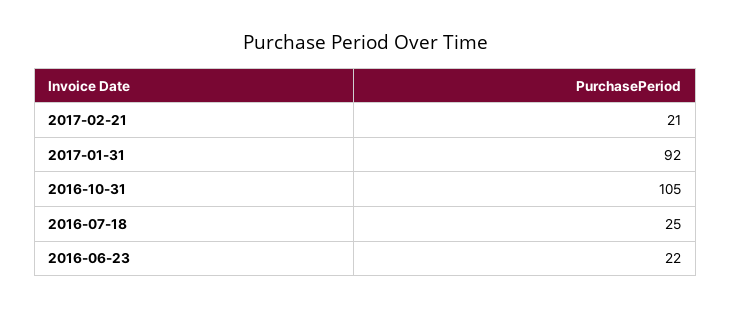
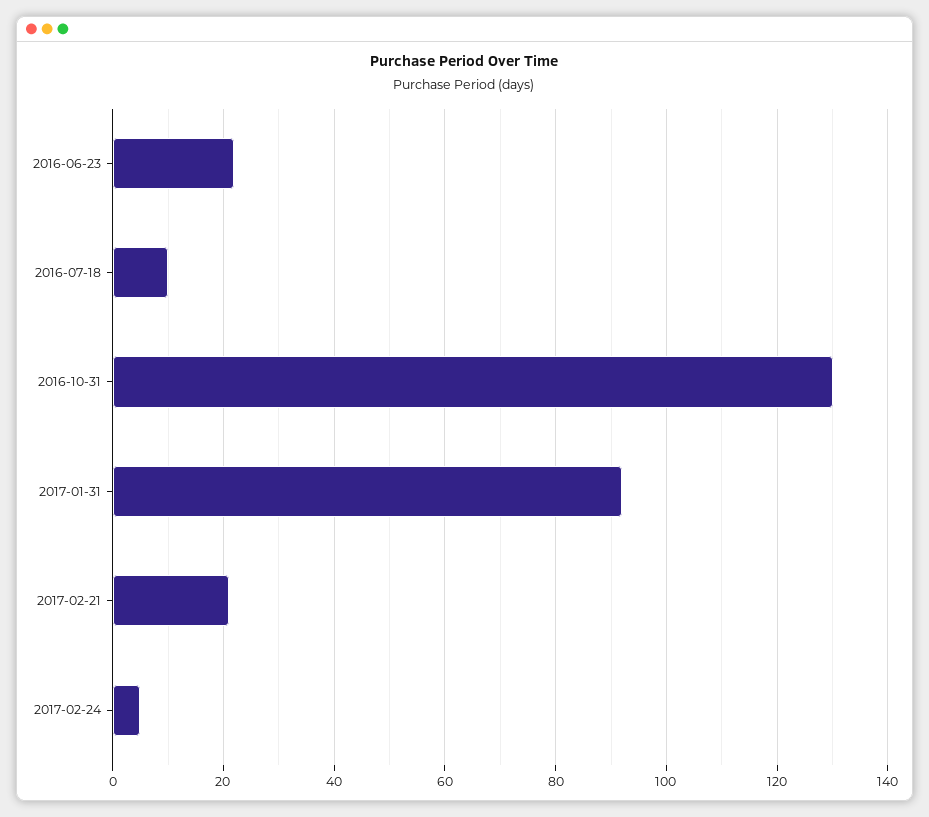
  {
    "2017-02-21": 21,
    "2017-01-31": 92,
-   "2016-10-31": 105,
+   "2016-10-31": 130,
-   "2016-07-18": 25,
+   "2016-07-18": 10,
-   "2016-06-23": 22
+   "2016-06-23": 22,
+   "2017-02-24": 5
  }

